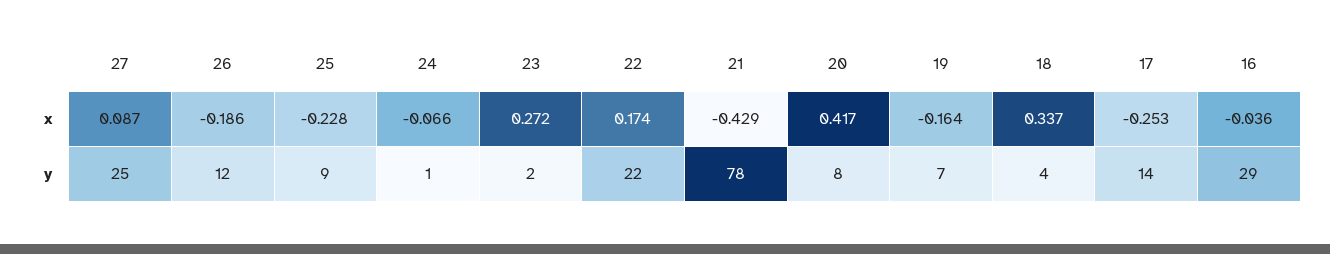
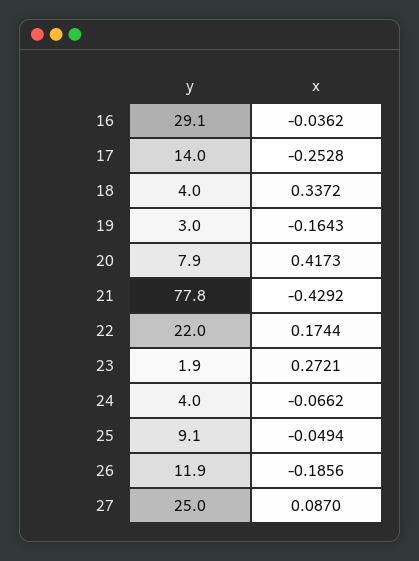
  {
    "27": {
      "x": 0.087,
      "y": 25
    },
    "26": {
      "x": -0.1856,
      "y": 11.9
    },
    "25": {
-     "x": -0.228,
+     "x": -0.0494,
      "y": 9.1
    },
    "24": {
      "x": -0.0662,
-     "y": 1
+     "y": 4
    },
    "23": {
      "x": 0.2721,
      "y": 1.9
    },
    "22": {
      "x": 0.1744,
      "y": 22
    },
    "21": {
      "x": -0.4292,
      "y": 77.8
    },
    "20": {
      "x": 0.4173,
      "y": 7.9
    },
    "19": {
      "x": -0.1643,
-     "y": 7
+     "y": 3
    },
    "18": {
      "x": 0.3372,
      "y": 4
    },
    "17": {
      "x": -0.2528,
      "y": 14
    },
    "16": {
      "x": -0.0362,
      "y": 29.1
    }
  }

